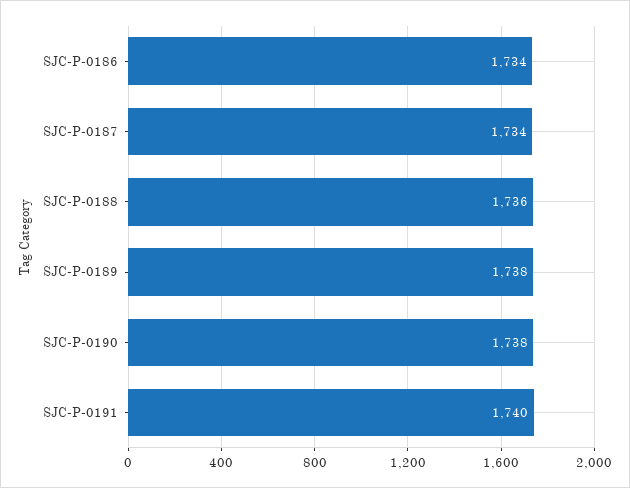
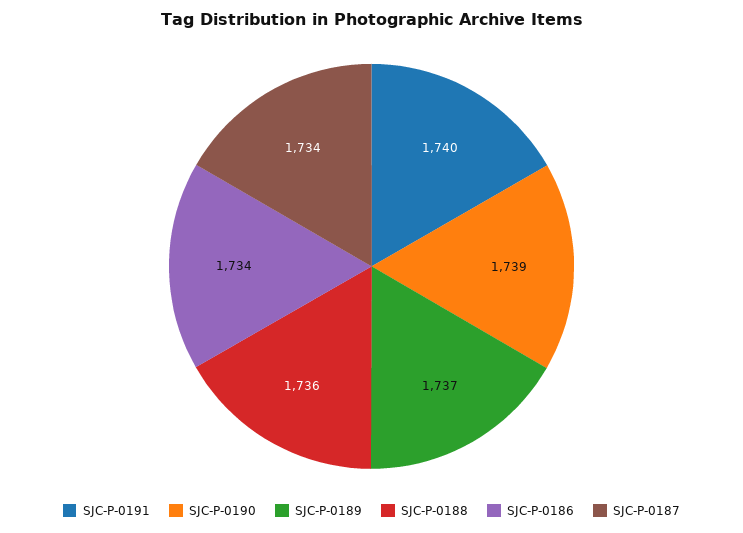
  {
    "SJC-P-0186": 1734,
    "SJC-P-0187": 1734,
    "SJC-P-0188": 1736,
-   "SJC-P-0189": 1738,
+   "SJC-P-0189": 1737,
-   "SJC-P-0190": 1738,
+   "SJC-P-0190": 1739,
    "SJC-P-0191": 1740
  }

